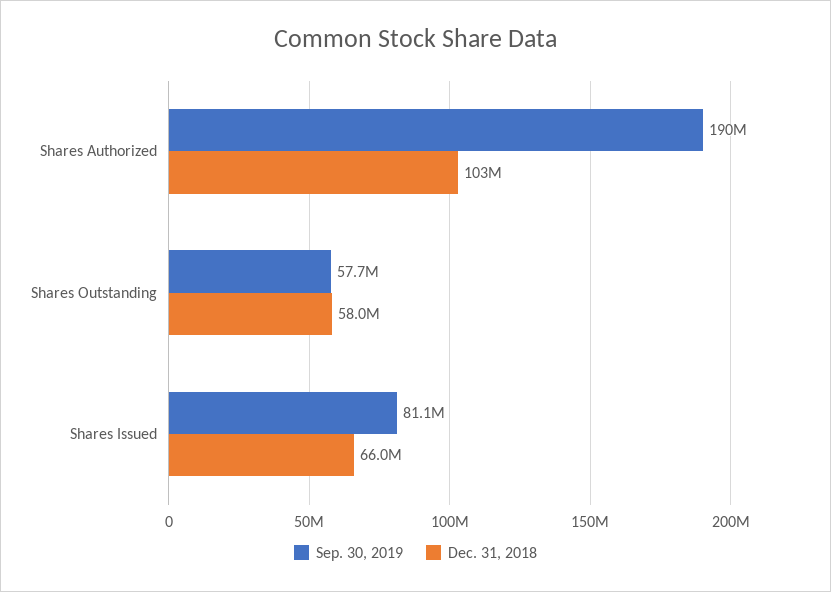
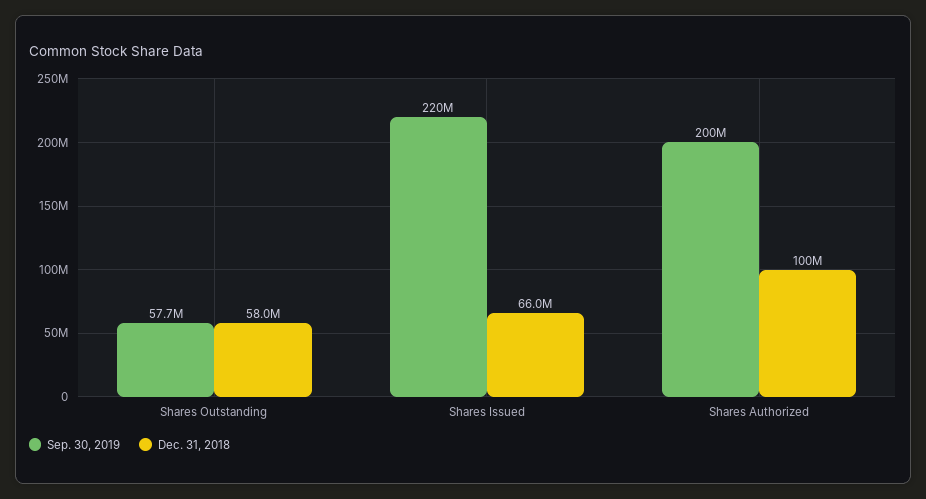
  {
    "Sep. 30, 2019": {
-     "Shares Authorized": 190000000,
+     "Shares Authorized": 200000000,
      "Shares Outstanding": 57700000,
-     "Shares Issued": 81100000
+     "Shares Issued": 220000000
    },
    "Dec. 31, 2018": {
-     "Shares Authorized": 103000000,
+     "Shares Authorized": 100000000,
      "Shares Outstanding": 58000000,
      "Shares Issued": 66000000
    }
  }

